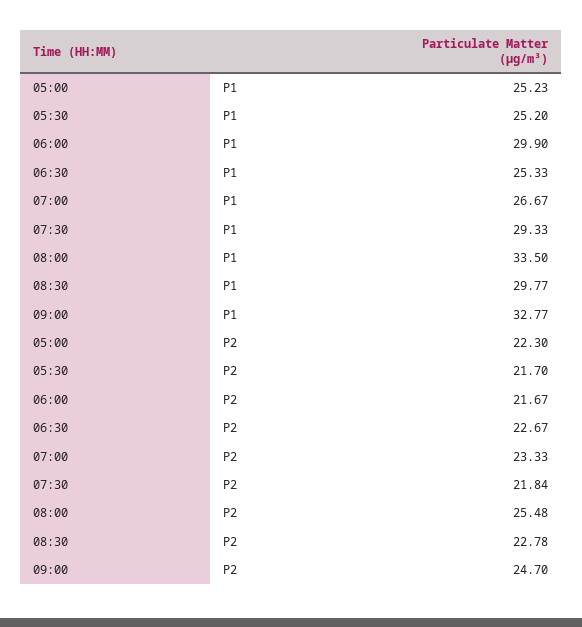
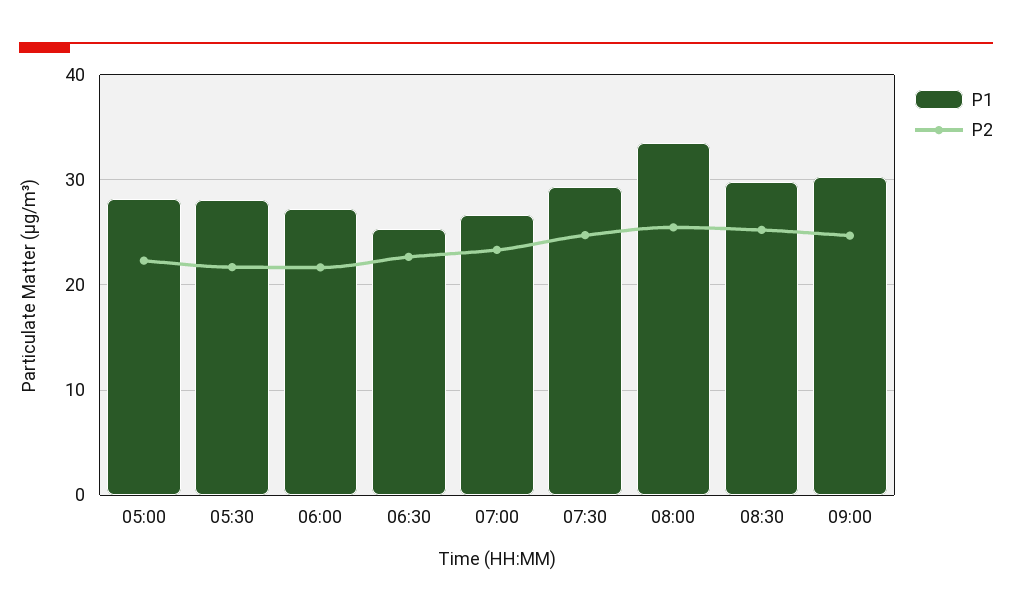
  {
    "P1": {
-     "05:00": 25.23,
+     "05:00": 28,
-     "05:30": 25.2,
+     "05:30": 28,
-     "06:00": 29.9,
+     "06:00": 27,
      "06:30": 25.33,
      "07:00": 26.67,
      "07:30": 29.33,
      "08:00": 33.5,
      "08:30": 29.77,
-     "09:00": 32.77
+     "09:00": 30
    },
    "P2": {
      "05:00": 22.3,
      "05:30": 21.7,
      "06:00": 21.67,
      "06:30": 22.67,
      "07:00": 23.33,
-     "07:30": 21.84,
+     "07:30": 25,
      "08:00": 25.48,
-     "08:30": 22.78,
+     "08:30": 25,
      "09:00": 24.7
    }
  }

